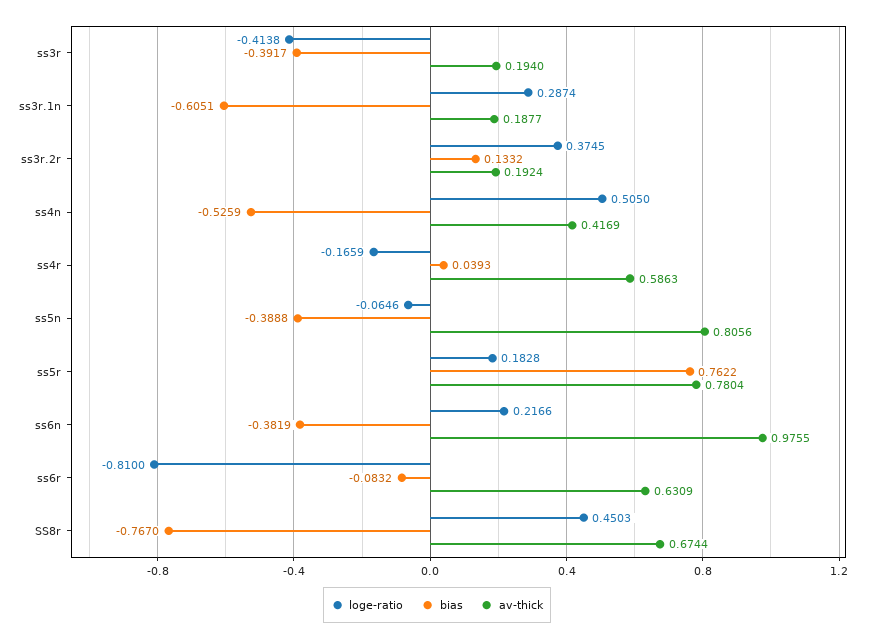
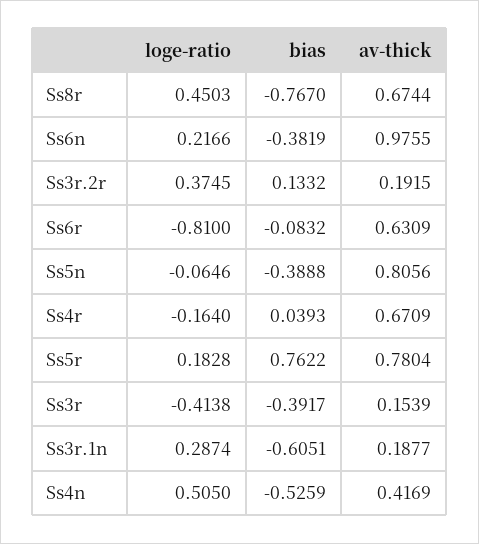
  {
    "loge-ratio": {
      "ss3r": -0.4138,
      "ss3r.1n": 0.2874,
      "ss3r.2r": 0.3745,
      "ss4n": 0.505,
-     "ss4r": -0.1659,
+     "ss4r": -0.164,
      "ss5n": -0.0646,
      "ss5r": 0.1828,
      "ss6n": 0.2166,
      "ss6r": -0.81,
      "SS8r": 0.4503
    },
    "bias": {
      "ss3r": -0.3917,
      "ss3r.1n": -0.6051,
      "ss3r.2r": 0.1332,
      "ss4n": -0.5259,
      "ss4r": 0.0393,
      "ss5n": -0.3888,
      "ss5r": 0.7622,
      "ss6n": -0.3819,
      "ss6r": -0.0832,
      "SS8r": -0.767
    },
    "av-thick": {
-     "ss3r": 0.194,
+     "ss3r": 0.1539,
      "ss3r.1n": 0.1877,
-     "ss3r.2r": 0.1924,
+     "ss3r.2r": 0.1915,
      "ss4n": 0.4169,
-     "ss4r": 0.5863,
+     "ss4r": 0.6709,
      "ss5n": 0.8056,
      "ss5r": 0.7804,
      "ss6n": 0.9755,
      "ss6r": 0.6309,
      "SS8r": 0.6744
    }
  }

